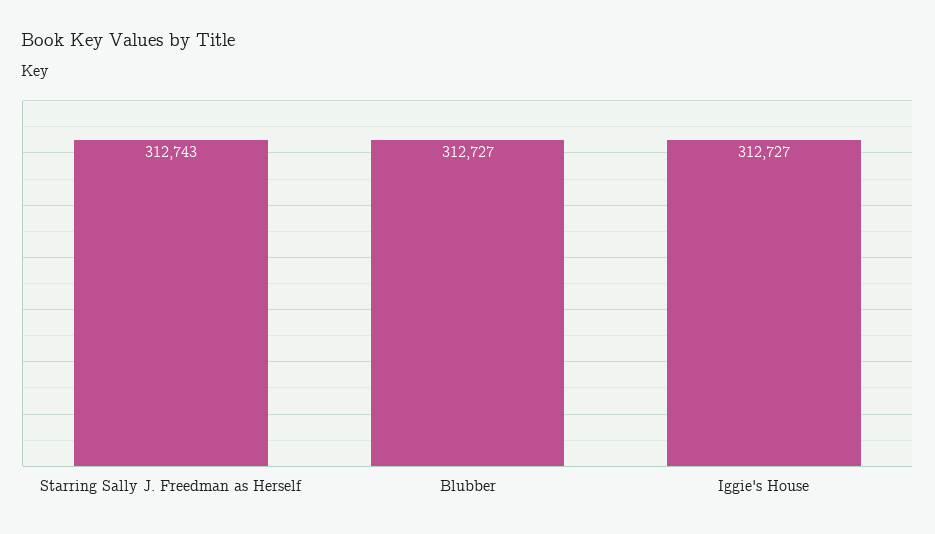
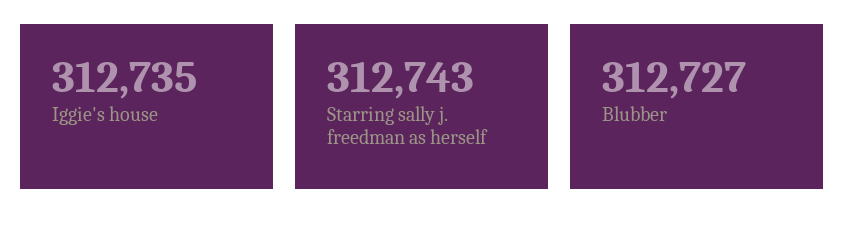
  {
    "Starring Sally J. Freedman as Herself": 312743,
    "Blubber": 312727,
-   "Iggie's House": 312727
+   "Iggie's House": 312735
  }

